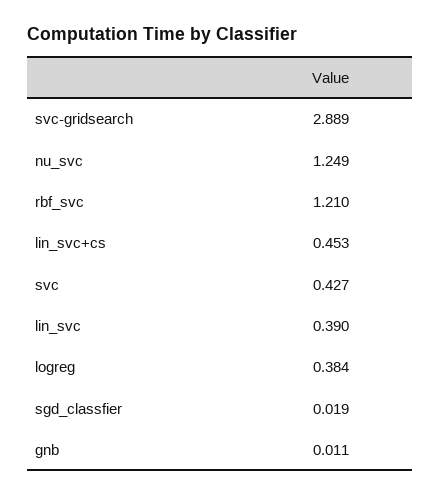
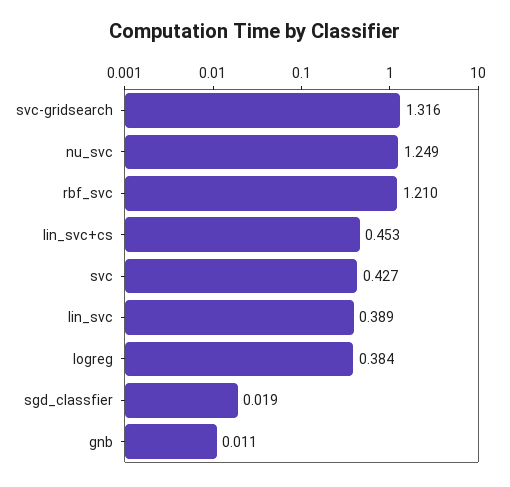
  {
-   "svc-gridsearch": 2.889,
+   "svc-gridsearch": 1.316,
    "nu_svc": 1.249,
    "rbf_svc": 1.21,
    "lin_svc+cs": 0.453,
    "svc": 0.427,
-   "lin_svc": 0.39,
+   "lin_svc": 0.389,
    "logreg": 0.384,
    "sgd_classfier": 0.019,
    "gnb": 0.011
  }

